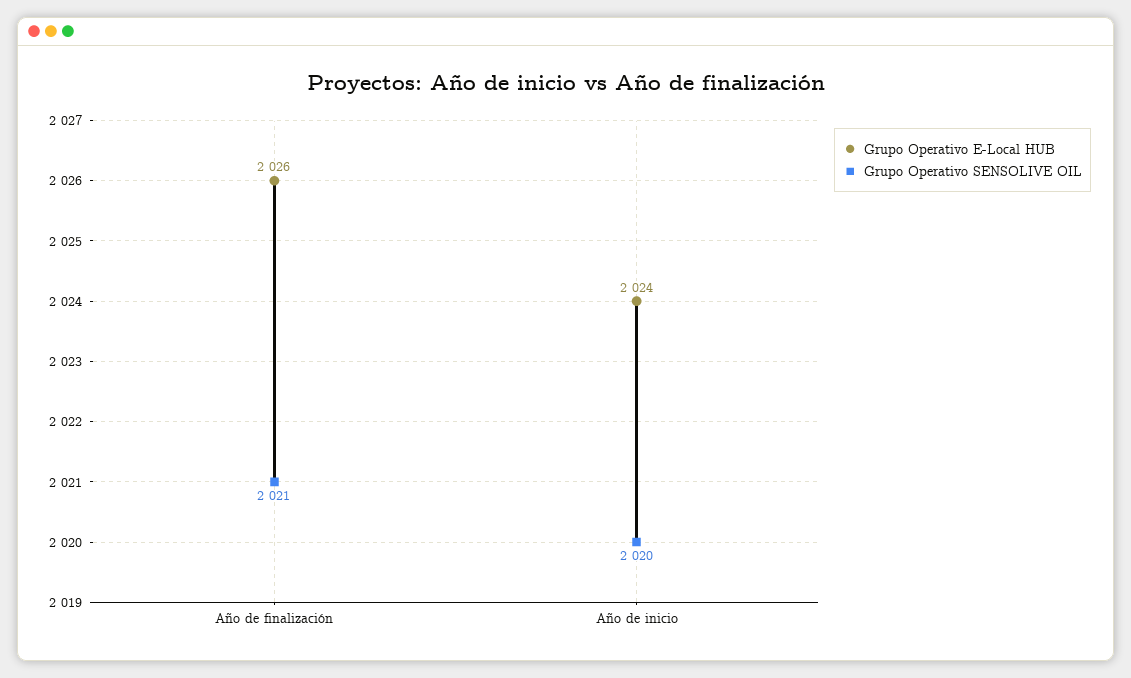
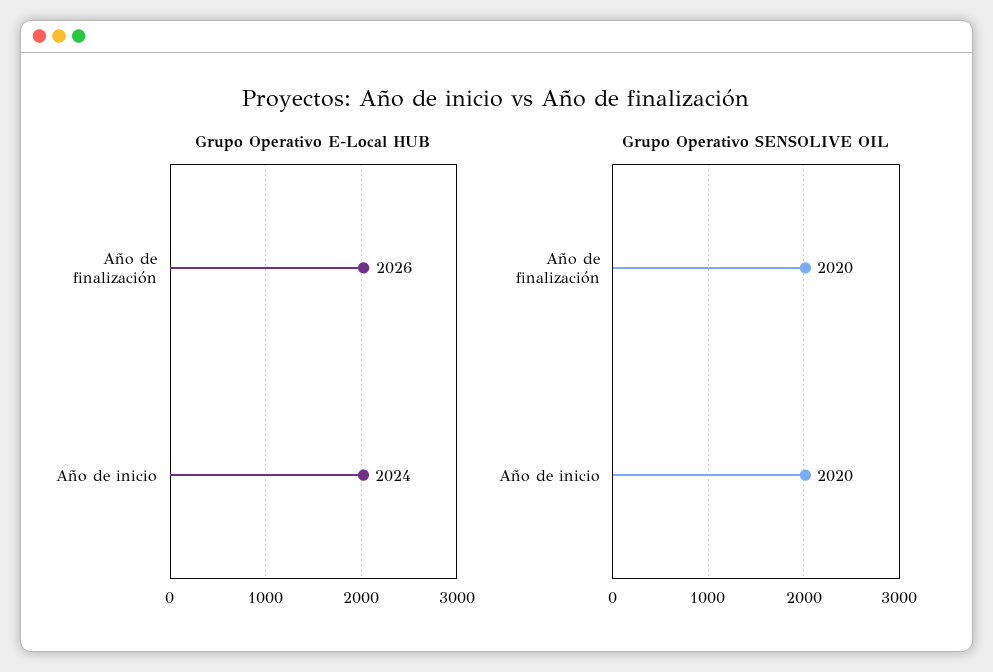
  {
    "Grupo Operativo E-Local HUB": {
      "Año de finalización": 2026,
      "Año de inicio": 2024
    },
    "Grupo Operativo SENSOLIVE OIL": {
-     "Año de finalización": 2021,
+     "Año de finalización": 2020,
      "Año de inicio": 2020
    }
  }

